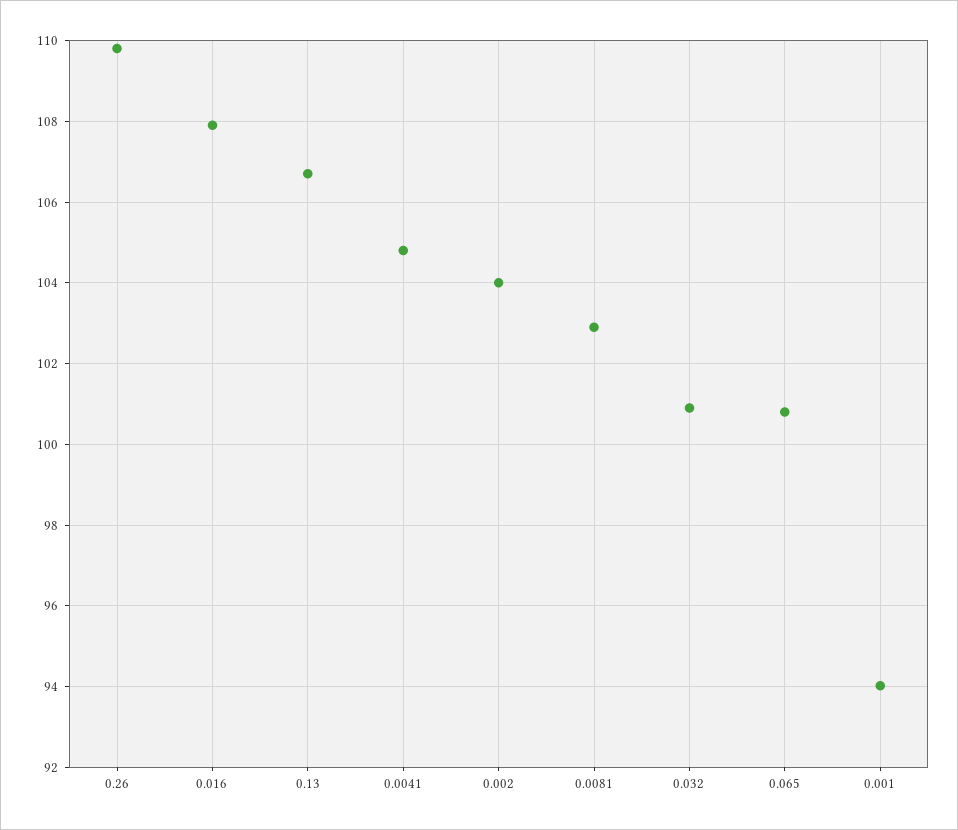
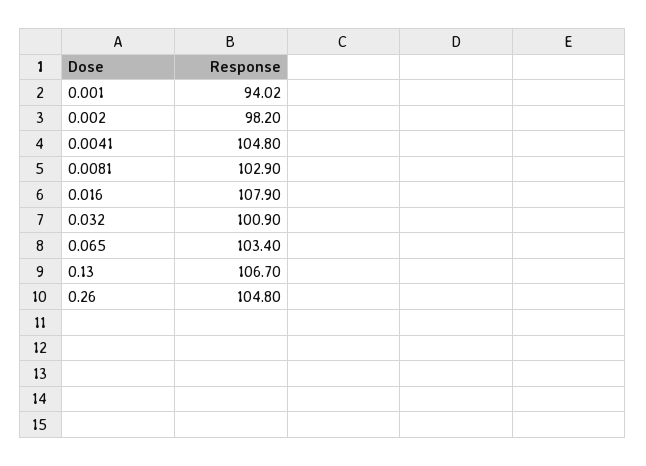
  {
-   "0.26": 109.8,
+   "0.26": 104.8,
    "0.016": 107.9,
    "0.13": 106.7,
    "0.0041": 104.8,
-   "0.002": 104,
+   "0.002": 98.2,
    "0.0081": 102.9,
    "0.032": 100.9,
-   "0.065": 100.8,
+   "0.065": 103.4,
    "0.001": 94.02
  }

